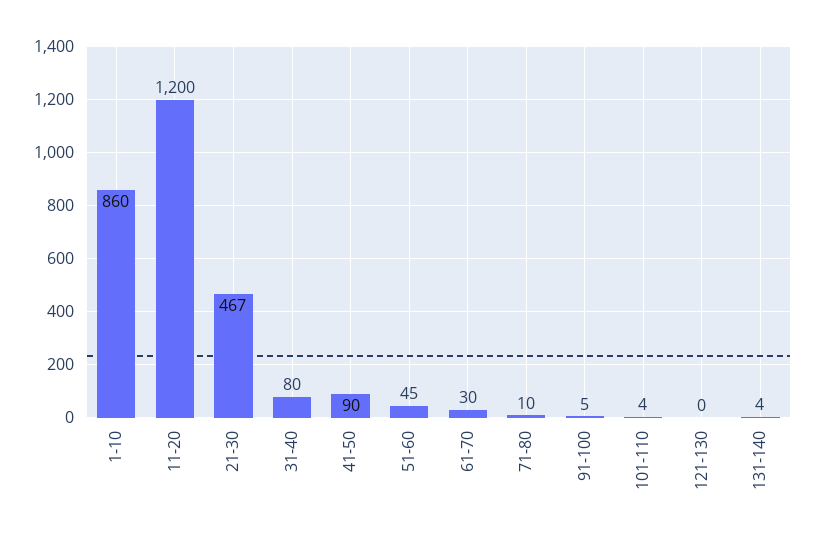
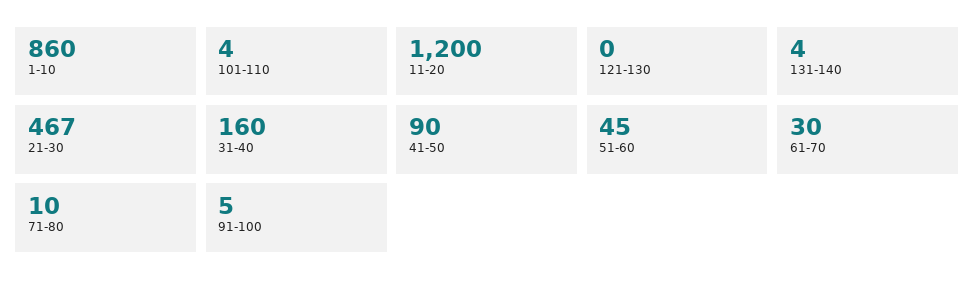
  {
    "1-10": 860,
    "11-20": 1200,
    "21-30": 467,
-   "31-40": 80,
+   "31-40": 160,
    "41-50": 90,
    "51-60": 45,
    "61-70": 30,
    "71-80": 10,
    "91-100": 5,
    "101-110": 4,
    "121-130": 0,
    "131-140": 4
  }

